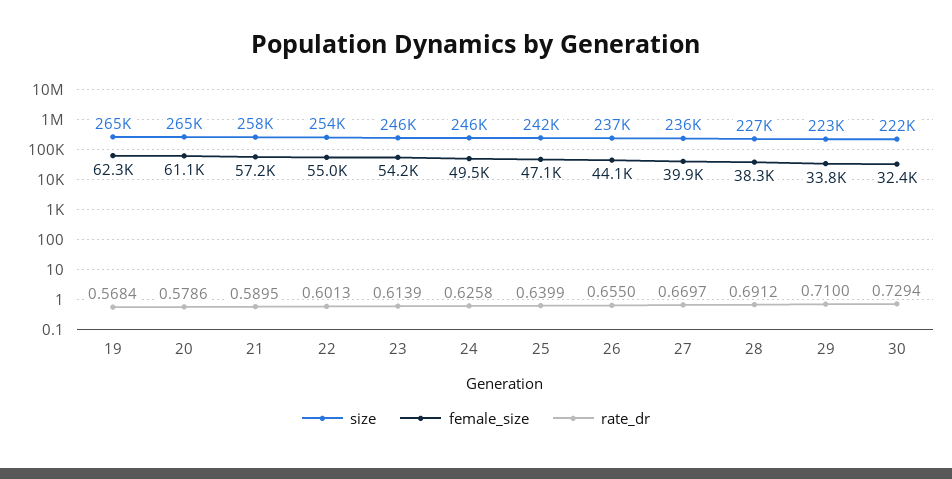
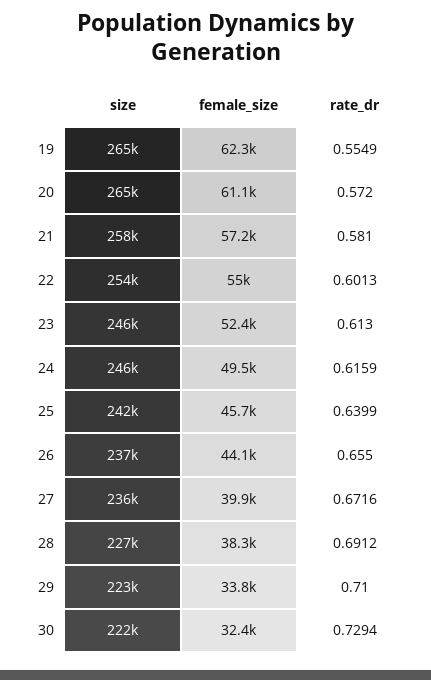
  {
    "size": {
      "19": 265000,
      "20": 265000,
      "21": 258000,
      "22": 254000,
      "23": 246000,
      "24": 246000,
      "25": 242000,
      "26": 237000,
      "27": 236000,
      "28": 227000,
      "29": 223000,
      "30": 222000
    },
    "female_size": {
      "19": 62300,
      "20": 61100,
      "21": 57200,
      "22": 55000,
-     "23": 54200,
+     "23": 52400,
      "24": 49500,
-     "25": 47100,
+     "25": 45700,
      "26": 44100,
      "27": 39900,
      "28": 38300,
      "29": 33800,
      "30": 32400
    },
    "rate_dr": {
-     "19": 0.5684,
+     "19": 0.5549,
-     "20": 0.5786,
+     "20": 0.572,
-     "21": 0.5895,
+     "21": 0.581,
      "22": 0.6013,
-     "23": 0.6139,
+     "23": 0.613,
-     "24": 0.6258,
+     "24": 0.6159,
      "25": 0.6399,
      "26": 0.655,
-     "27": 0.6697,
+     "27": 0.6716,
      "28": 0.6912,
      "29": 0.71,
      "30": 0.7294
    }
  }

